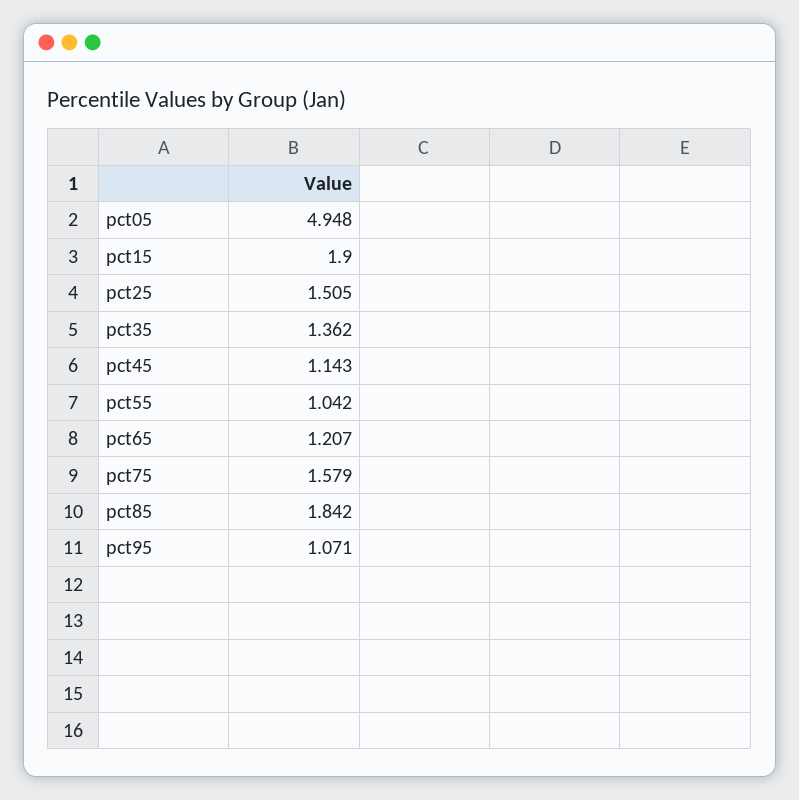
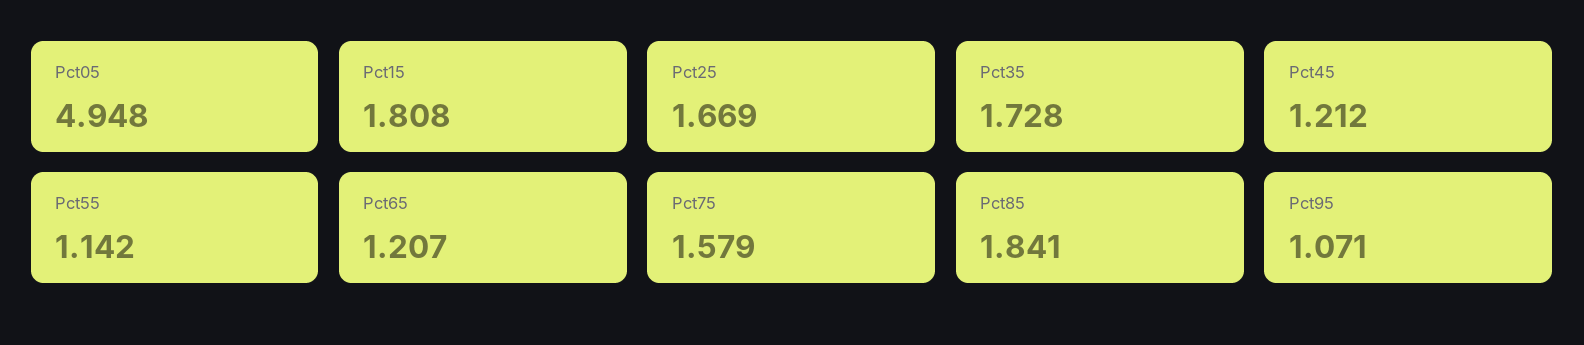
  {
    "pct05": 4.948,
-   "pct15": 1.9,
+   "pct15": 1.808,
-   "pct25": 1.505,
+   "pct25": 1.669,
-   "pct35": 1.362,
+   "pct35": 1.728,
-   "pct45": 1.143,
+   "pct45": 1.212,
-   "pct55": 1.042,
+   "pct55": 1.142,
    "pct65": 1.207,
    "pct75": 1.579,
-   "pct85": 1.842,
+   "pct85": 1.841,
    "pct95": 1.071
  }

